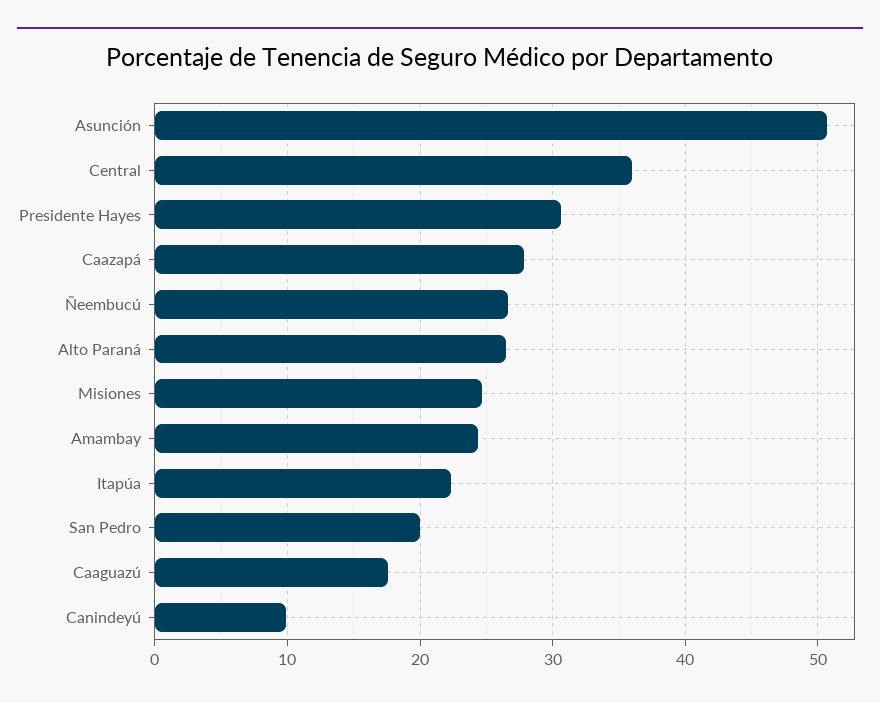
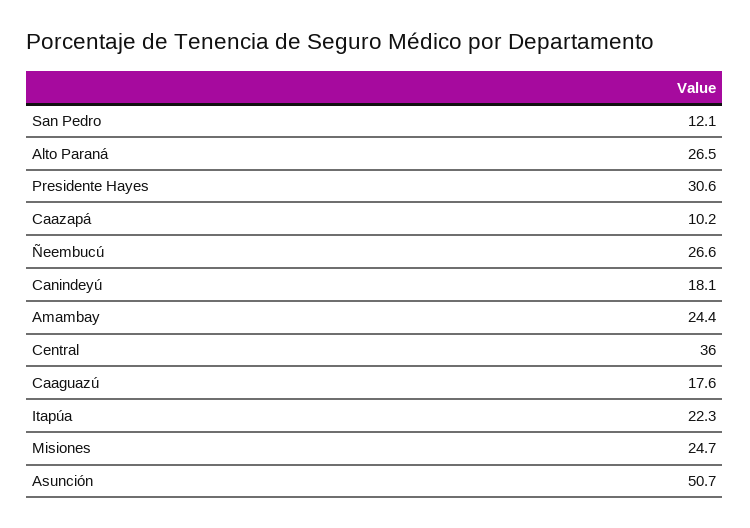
  {
    "Asunción": 50.7,
    "Central": 36,
    "Presidente Hayes": 30.6,
-   "Caazapá": 28,
+   "Caazapá": 10.2,
    "Ñeembucú": 26.6,
    "Alto Paraná": 26.5,
    "Misiones": 24.7,
    "Amambay": 24.4,
    "Itapúa": 22.3,
-   "San Pedro": 20,
+   "San Pedro": 12.1,
    "Caaguazú": 17.6,
-   "Canindeyú": 10
+   "Canindeyú": 18.1
  }

